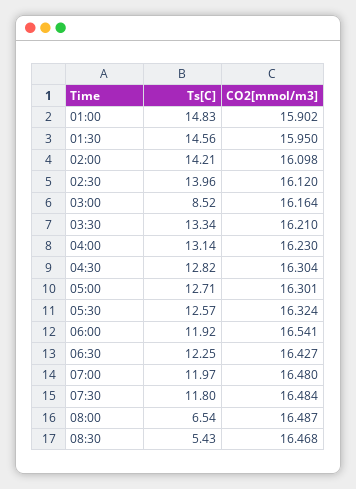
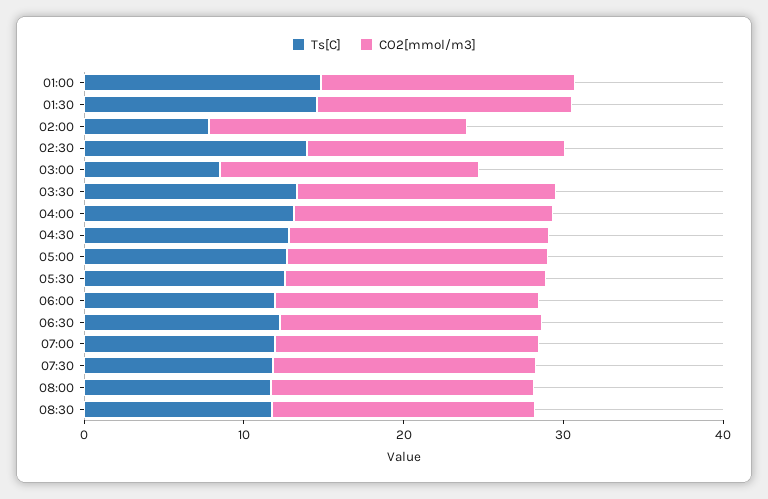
  {
    "Ts[C]": {
      "01:00": 14.83,
      "01:30": 14.56,
-     "02:00": 14.21,
+     "02:00": 8,
      "02:30": 13.96,
      "03:00": 8.52,
      "03:30": 13.34,
      "04:00": 13.14,
      "04:30": 12.82,
      "05:00": 12.71,
      "05:30": 12.57,
      "06:00": 11.92,
      "06:30": 12.25,
      "07:00": 11.97,
      "07:30": 11.8,
-     "08:00": 6.54,
+     "08:00": 12,
-     "08:30": 5.43
+     "08:30": 12
    },
    "CO2[mmol/m3]": {
      "01:00": 15.902,
      "01:30": 15.95,
      "02:00": 16.098,
      "02:30": 16.12,
      "03:00": 16.164,
      "03:30": 16.21,
      "04:00": 16.23,
      "04:30": 16.304,
      "05:00": 16.301,
      "05:30": 16.324,
      "06:00": 16.541,
      "06:30": 16.427,
      "07:00": 16.48,
      "07:30": 16.484,
      "08:00": 16.487,
      "08:30": 16.468
    }
  }

